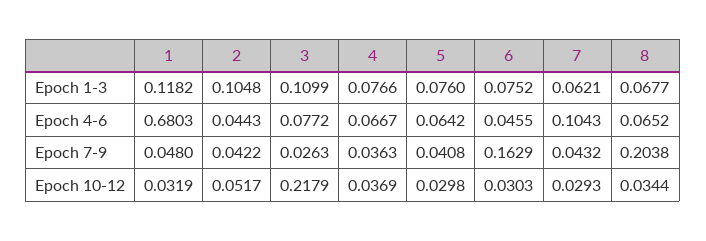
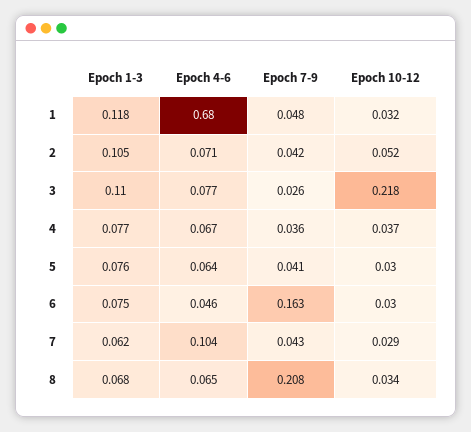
  {
    "1": {
      "Epoch 1-3": 0.1182,
      "Epoch 4-6": 0.6803,
      "Epoch 7-9": 0.048,
      "Epoch 10-12": 0.0319
    },
    "2": {
      "Epoch 1-3": 0.1048,
-     "Epoch 4-6": 0.0443,
+     "Epoch 4-6": 0.071,
      "Epoch 7-9": 0.0422,
      "Epoch 10-12": 0.0517
    },
    "3": {
      "Epoch 1-3": 0.1099,
      "Epoch 4-6": 0.0772,
      "Epoch 7-9": 0.0263,
      "Epoch 10-12": 0.2179
    },
    "4": {
      "Epoch 1-3": 0.0766,
      "Epoch 4-6": 0.0667,
      "Epoch 7-9": 0.0363,
      "Epoch 10-12": 0.0369
    },
    "5": {
      "Epoch 1-3": 0.076,
      "Epoch 4-6": 0.0642,
      "Epoch 7-9": 0.0408,
      "Epoch 10-12": 0.0298
    },
    "6": {
      "Epoch 1-3": 0.0752,
      "Epoch 4-6": 0.0455,
      "Epoch 7-9": 0.1629,
      "Epoch 10-12": 0.0303
    },
    "7": {
      "Epoch 1-3": 0.0621,
      "Epoch 4-6": 0.1043,
      "Epoch 7-9": 0.0432,
      "Epoch 10-12": 0.0293
    },
    "8": {
      "Epoch 1-3": 0.0677,
      "Epoch 4-6": 0.0652,
-     "Epoch 7-9": 0.2038,
+     "Epoch 7-9": 0.208,
      "Epoch 10-12": 0.0344
    }
  }

